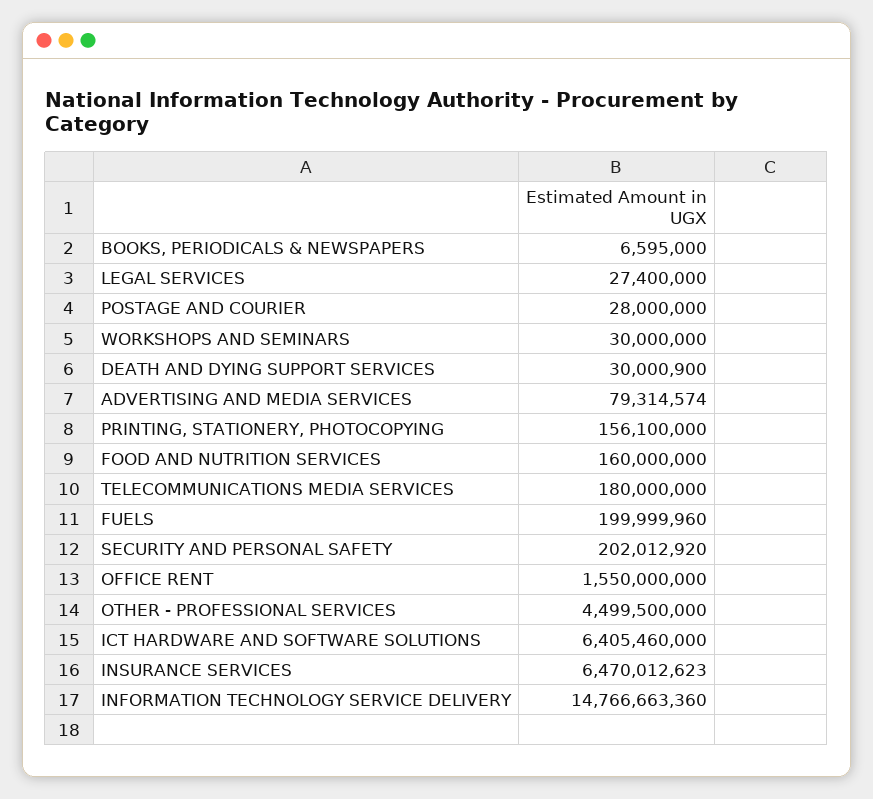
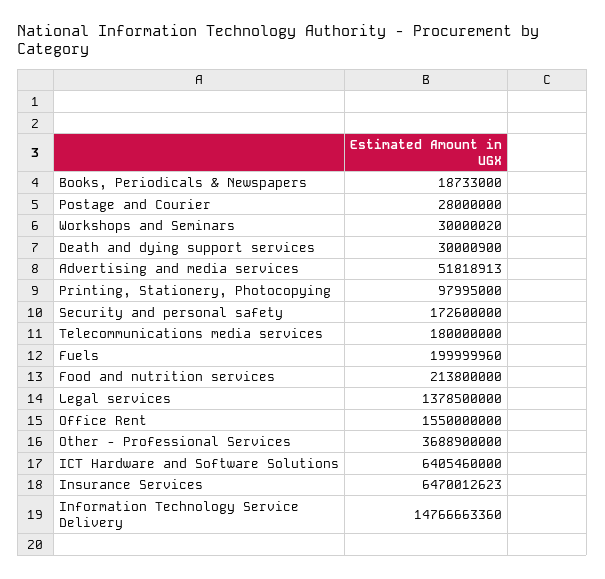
  {
-   "BOOKS, PERIODICALS & NEWSPAPERS": 6595000,
+   "BOOKS, PERIODICALS & NEWSPAPERS": 18733000,
-   "LEGAL SERVICES": 27400000,
+   "LEGAL SERVICES": 1378500000,
    "POSTAGE AND COURIER": 28000000,
-   "WORKSHOPS AND SEMINARS": 30000000,
+   "WORKSHOPS AND SEMINARS": 30000020,
    "DEATH AND DYING SUPPORT SERVICES": 30000900,
-   "ADVERTISING AND MEDIA SERVICES": 79314574,
+   "ADVERTISING AND MEDIA SERVICES": 51818913,
-   "PRINTING, STATIONERY, PHOTOCOPYING": 156100000,
+   "PRINTING, STATIONERY, PHOTOCOPYING": 97995000,
-   "FOOD AND NUTRITION SERVICES": 160000000,
+   "FOOD AND NUTRITION SERVICES": 213800000,
    "TELECOMMUNICATIONS MEDIA SERVICES": 180000000,
    "FUELS": 199999960,
-   "SECURITY AND PERSONAL SAFETY": 202012920,
+   "SECURITY AND PERSONAL SAFETY": 172600000,
    "OFFICE RENT": 1550000000,
-   "OTHER - PROFESSIONAL SERVICES": 4499500000,
+   "OTHER - PROFESSIONAL SERVICES": 3688900000,
    "ICT HARDWARE AND SOFTWARE SOLUTIONS": 6405460000,
    "INSURANCE SERVICES": 6470012623,
    "INFORMATION TECHNOLOGY SERVICE DELIVERY": 14766663360
  }

